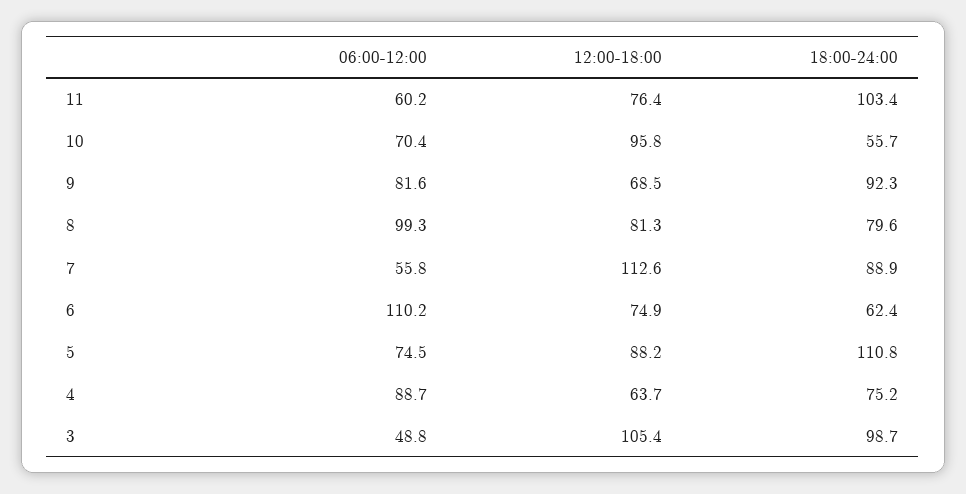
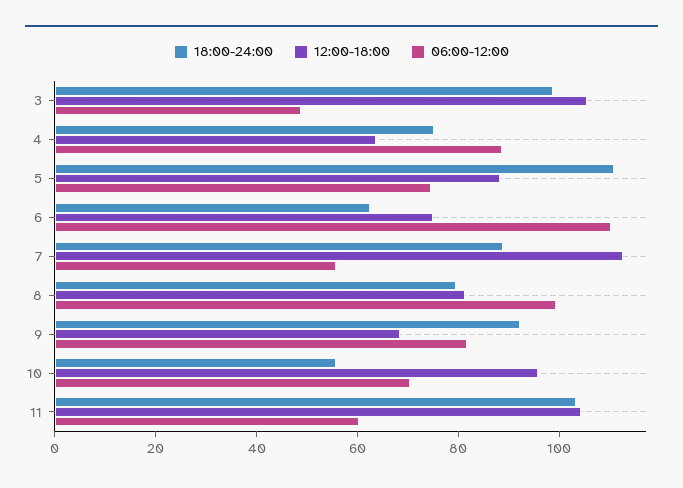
  {
    "06:00-12:00": {
      "11": 60.2,
      "10": 70.4,
      "9": 81.6,
      "8": 99.3,
      "7": 55.8,
      "6": 110.2,
      "5": 74.5,
      "4": 88.7,
      "3": 48.8
    },
    "12:00-18:00": {
-     "11": 76.4,
+     "11": 105,
      "10": 95.8,
      "9": 68.5,
      "8": 81.3,
      "7": 112.6,
      "6": 74.9,
      "5": 88.2,
      "4": 63.7,
      "3": 105.4
    },
    "18:00-24:00": {
      "11": 103.4,
      "10": 55.7,
      "9": 92.3,
      "8": 79.6,
      "7": 88.9,
      "6": 62.4,
      "5": 110.8,
      "4": 75.2,
      "3": 98.7
    }
  }

